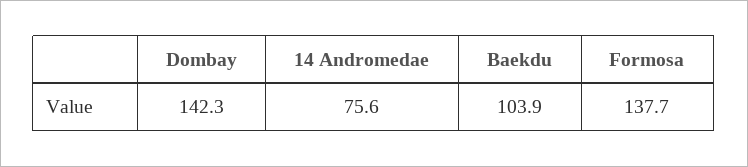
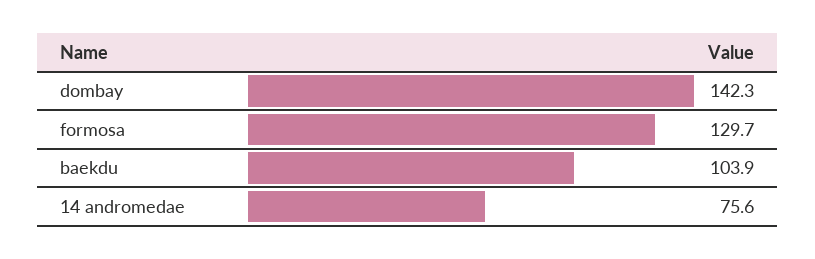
  {
    "Dombay": 142.3,
    "14 Andromedae": 75.6,
    "Baekdu": 103.9,
-   "Formosa": 137.7
+   "Formosa": 129.7
  }

